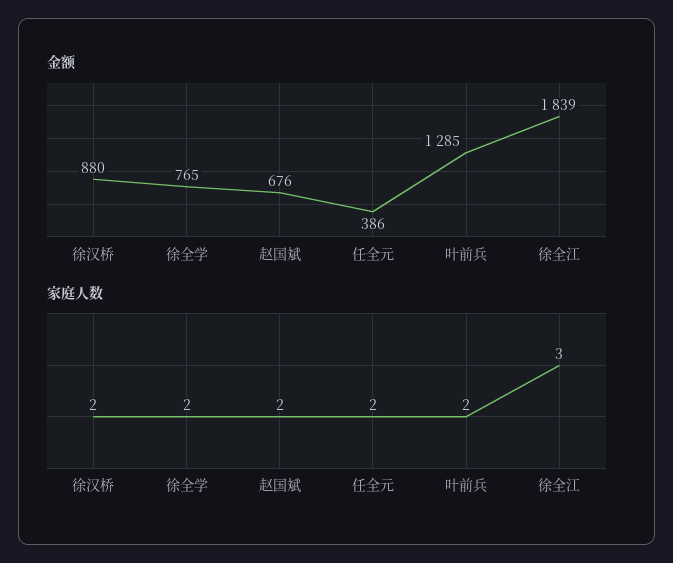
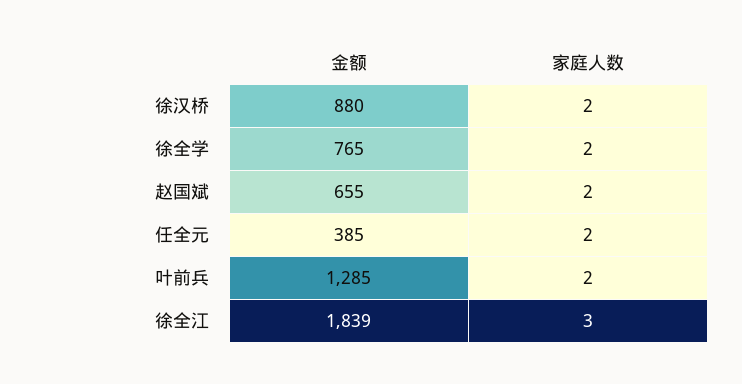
  {
    "金额": {
      "徐汉桥": 880,
      "徐全学": 765,
-     "赵国斌": 676,
+     "赵国斌": 655,
-     "任全元": 386,
+     "任全元": 385,
      "叶前兵": 1285,
      "徐全江": 1839
    },
    "家庭人数": {
      "徐汉桥": 2,
      "徐全学": 2,
      "赵国斌": 2,
      "任全元": 2,
      "叶前兵": 2,
      "徐全江": 3
    }
  }

